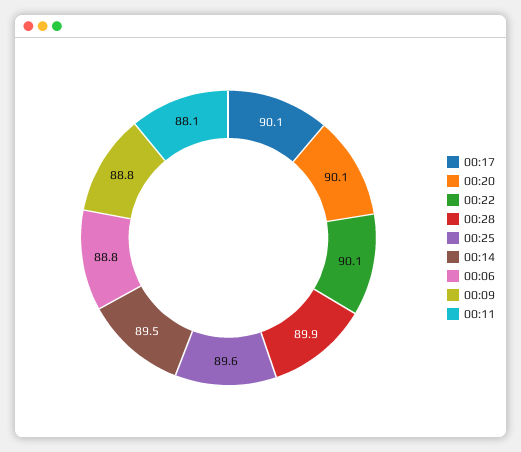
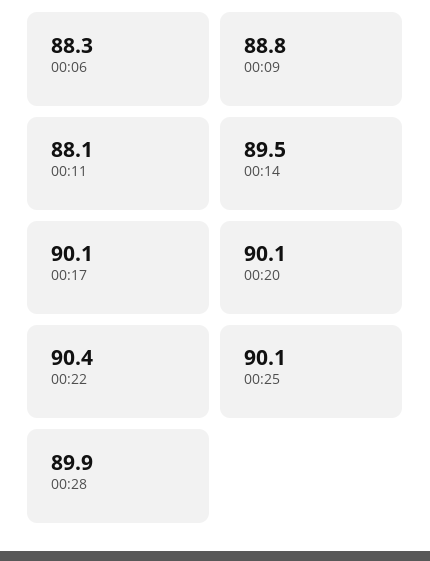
  {
    "00:17": 90.1,
    "00:20": 90.1,
-   "00:22": 90.1,
+   "00:22": 90.4,
    "00:28": 89.9,
-   "00:25": 89.6,
+   "00:25": 90.1,
    "00:14": 89.5,
-   "00:06": 88.8,
+   "00:06": 88.3,
    "00:09": 88.8,
    "00:11": 88.1
  }

